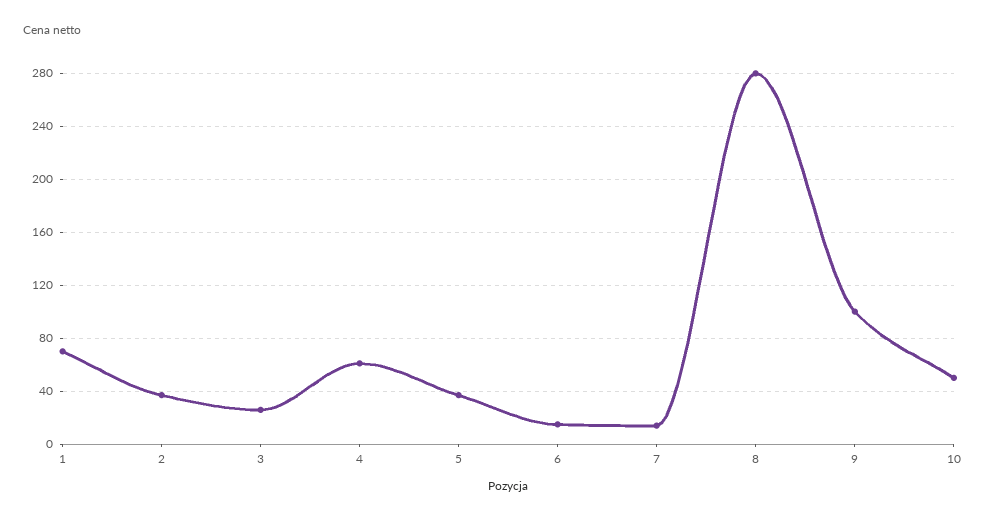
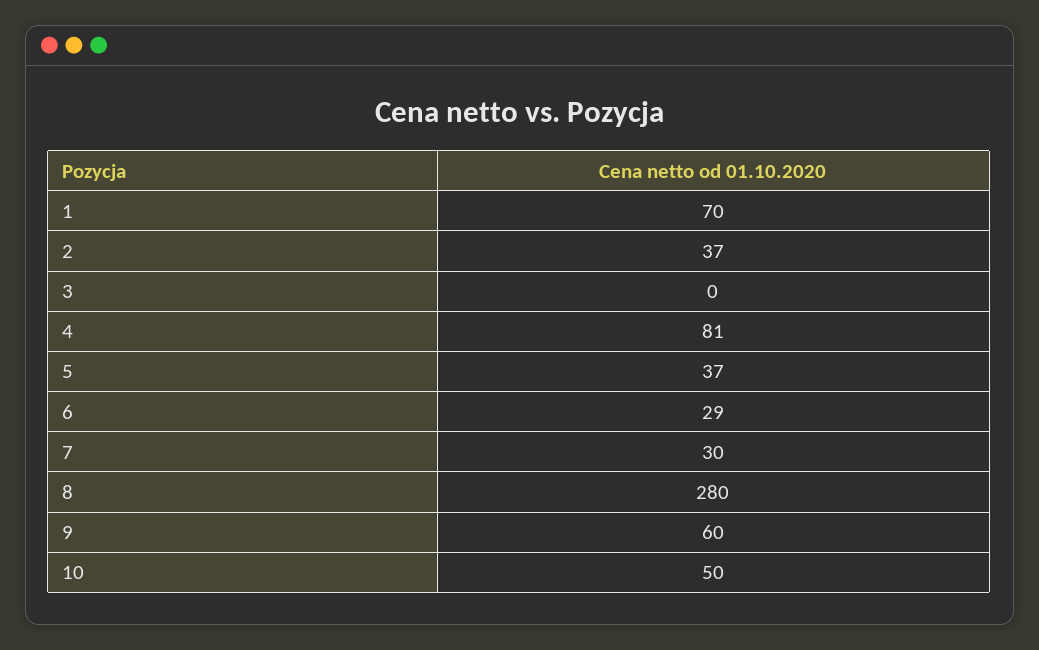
  {
    "1": 70,
    "2": 37,
-   "3": 25,
+   "3": 0,
-   "4": 60,
+   "4": 81,
    "5": 37,
-   "6": 15,
+   "6": 29,
-   "7": 15,
+   "7": 30,
    "8": 280,
-   "9": 100,
+   "9": 60,
    "10": 50
  }

